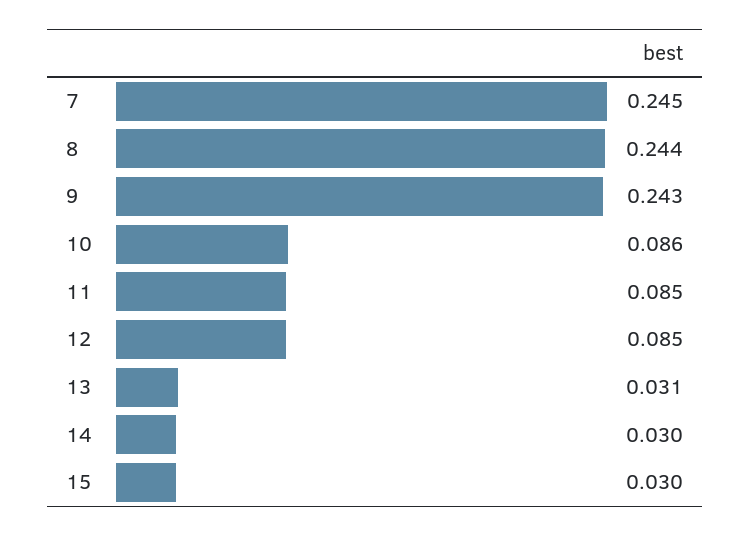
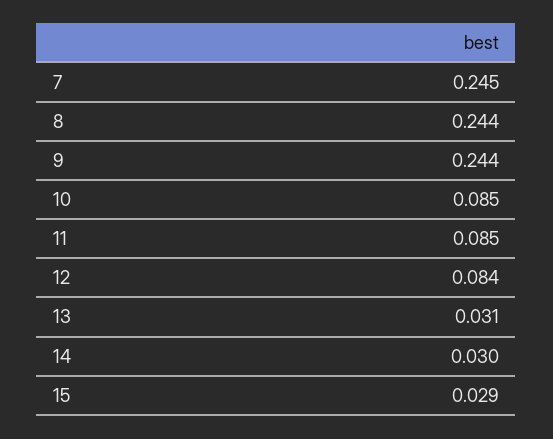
  {
    "7": 0.245,
    "8": 0.244,
-   "9": 0.243,
+   "9": 0.244,
-   "10": 0.086,
+   "10": 0.085,
    "11": 0.085,
-   "12": 0.085,
+   "12": 0.084,
    "13": 0.031,
    "14": 0.03,
-   "15": 0.03
+   "15": 0.029
  }

